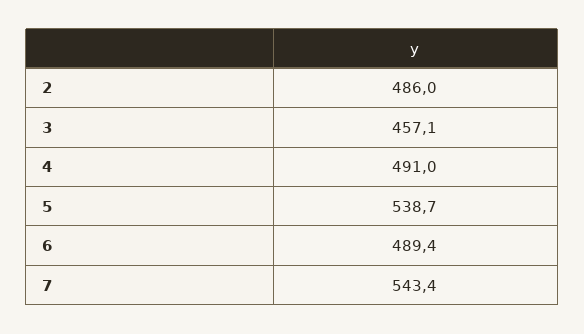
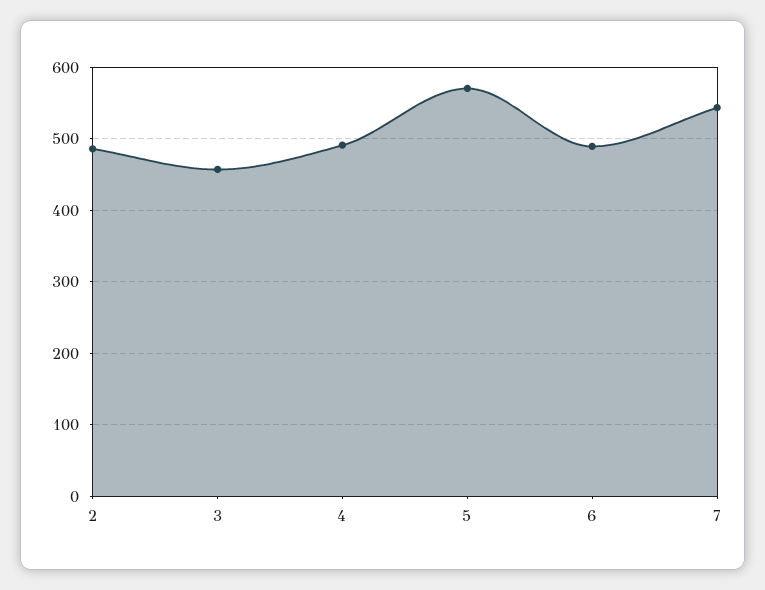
  {
    "2": 486,
    "3": 457.1,
    "4": 491,
-   "5": 538.7,
+   "5": 570,
    "6": 489.4,
    "7": 543.4
  }

